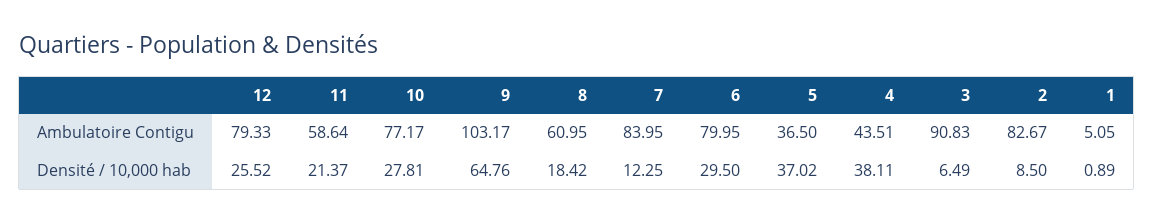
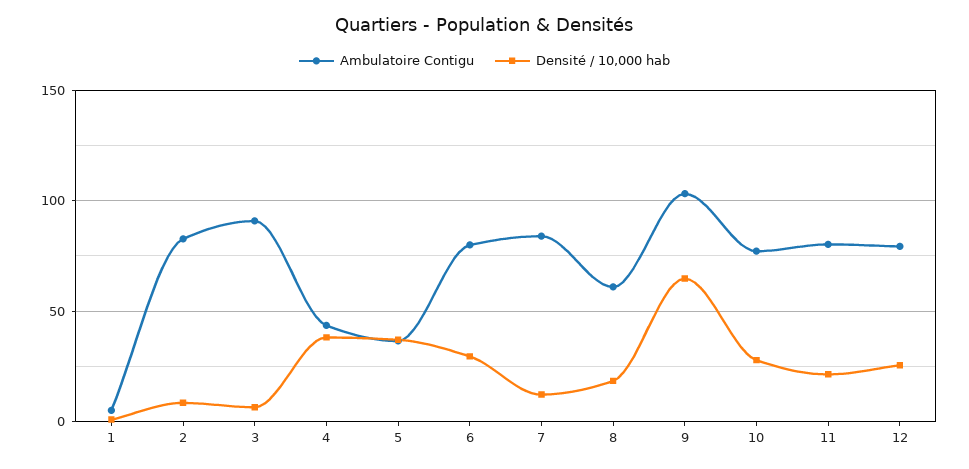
  {
    "Ambulatoire Contigu": {
      "12": 79.33,
-     "11": 58.64,
+     "11": 80,
      "10": 77.17,
      "9": 103.17,
      "8": 60.95,
      "7": 83.95,
      "6": 79.95,
      "5": 36.5,
      "4": 43.51,
      "3": 90.83,
      "2": 82.67,
      "1": 5.05
    },
    "Densité / 10,000 hab": {
      "12": 25.52,
      "11": 21.37,
      "10": 27.81,
      "9": 64.76,
      "8": 18.42,
      "7": 12.25,
      "6": 29.5,
      "5": 37.02,
      "4": 38.11,
      "3": 6.49,
      "2": 8.5,
      "1": 0.89
    }
  }

